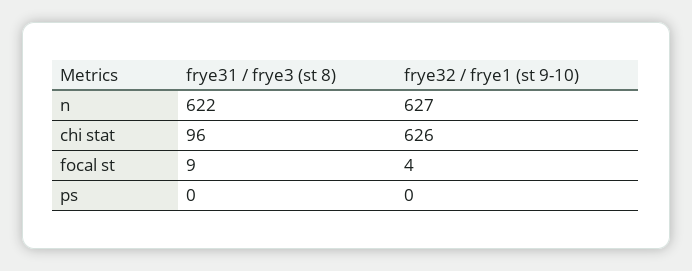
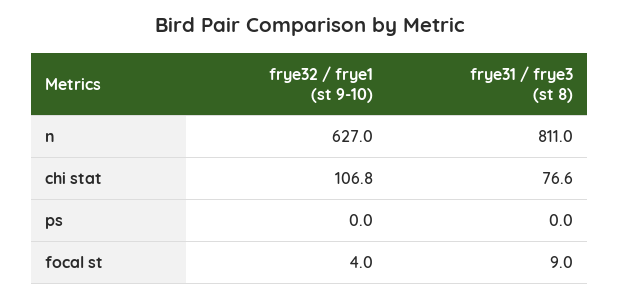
  {
    "frye31 / frye3 (st 8)": {
-     "n": 622,
+     "n": 811,
-     "chi stat": 96,
+     "chi stat": 76.6,
      "focal st": 9,
      "ps": 0
    },
    "frye32 / frye1 (st 9-10)": {
      "n": 627,
-     "chi stat": 626,
+     "chi stat": 106.8,
      "focal st": 4,
      "ps": 0
    }
  }

